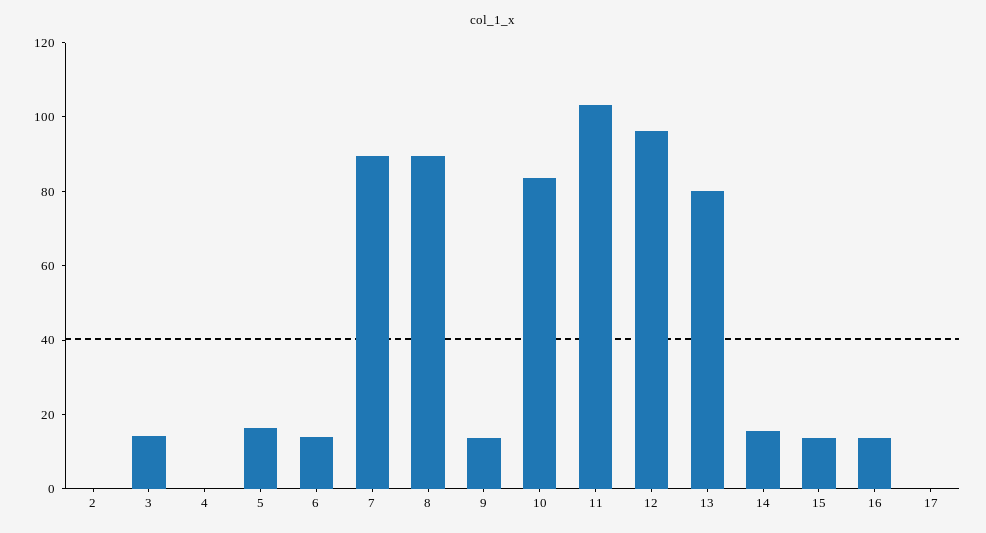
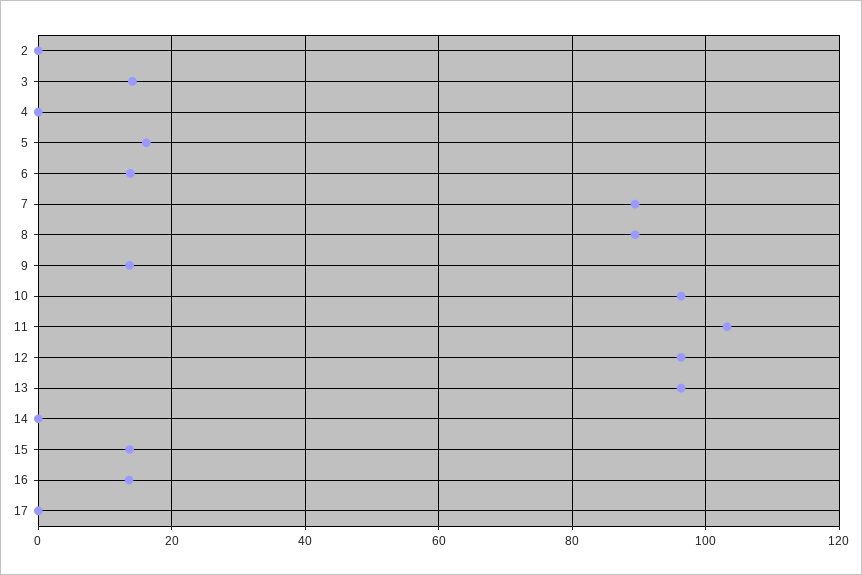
  {
    "2": 0,
    "3": 14,
    "4": 0,
    "5": 16,
    "6": 14,
    "7": 90,
    "8": 90,
    "9": 14,
-   "10": 85,
+   "10": 96,
    "11": 104,
    "12": 96,
-   "13": 80,
+   "13": 96,
-   "14": 15,
+   "14": 0,
    "15": 14,
    "16": 14,
    "17": 0
  }

